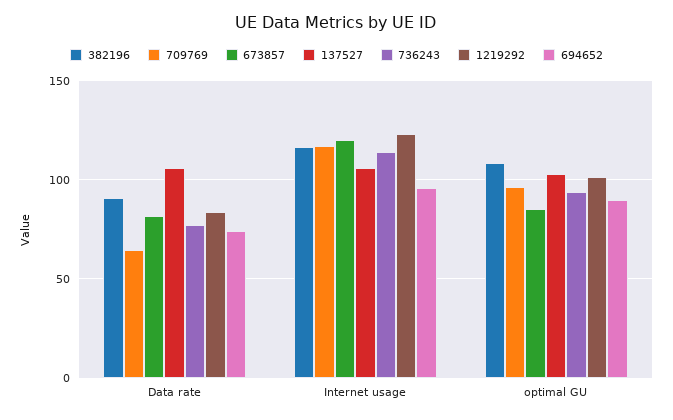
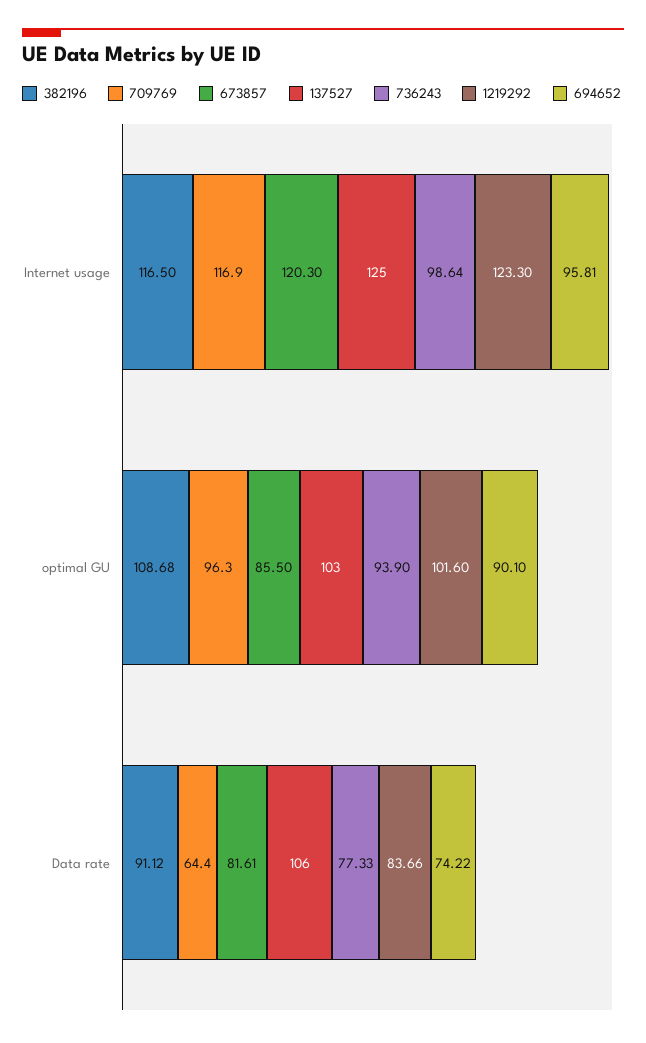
  {
    "382196": {
      "Data rate": 91.12,
      "Internet usage": 116.5,
      "optimal GU": 108.68
    },
    "709769": {
      "Data rate": 64.4,
      "Internet usage": 116.9,
      "optimal GU": 96.3
    },
    "673857": {
      "Data rate": 81.61,
      "Internet usage": 120.3,
      "optimal GU": 85.5
    },
    "137527": {
      "Data rate": 106,
-     "Internet usage": 105,
+     "Internet usage": 125,
      "optimal GU": 103
    },
    "736243": {
      "Data rate": 77.33,
-     "Internet usage": 115,
+     "Internet usage": 98.64,
      "optimal GU": 93.9
    },
    "1219292": {
      "Data rate": 83.66,
      "Internet usage": 123.3,
      "optimal GU": 101.6
    },
    "694652": {
      "Data rate": 74.22,
      "Internet usage": 95.81,
      "optimal GU": 90.1
    }
  }

